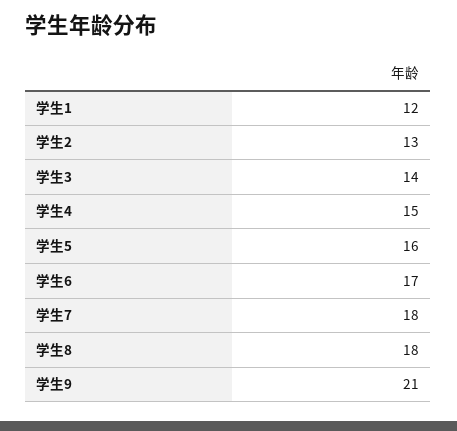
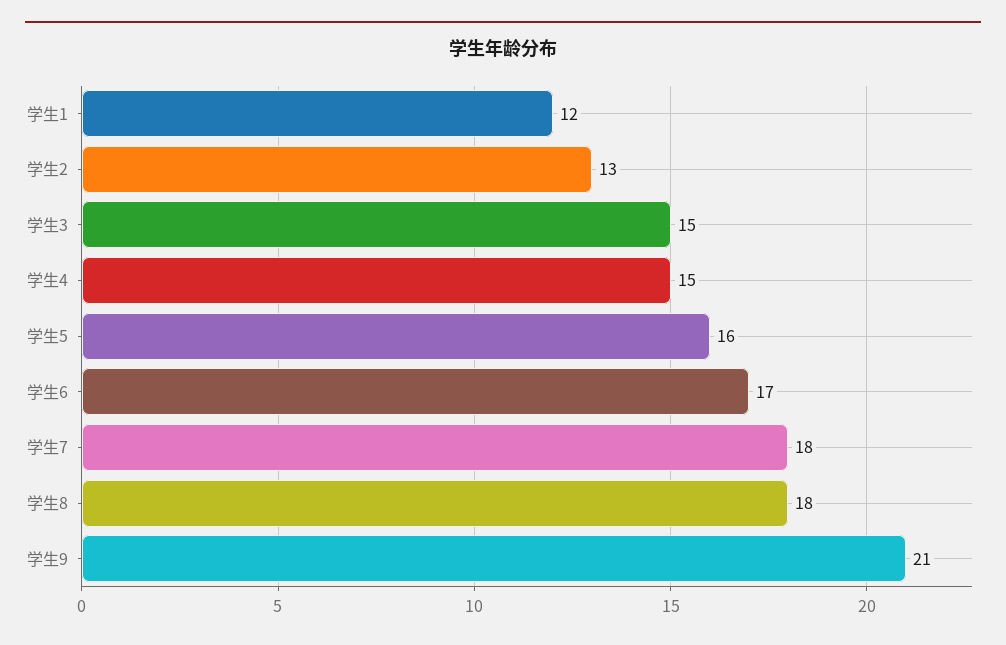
  {
    "学生1": 12,
    "学生2": 13,
-   "学生3": 14,
+   "学生3": 15,
    "学生4": 15,
    "学生5": 16,
    "学生6": 17,
    "学生7": 18,
    "学生8": 18,
    "学生9": 21
  }

